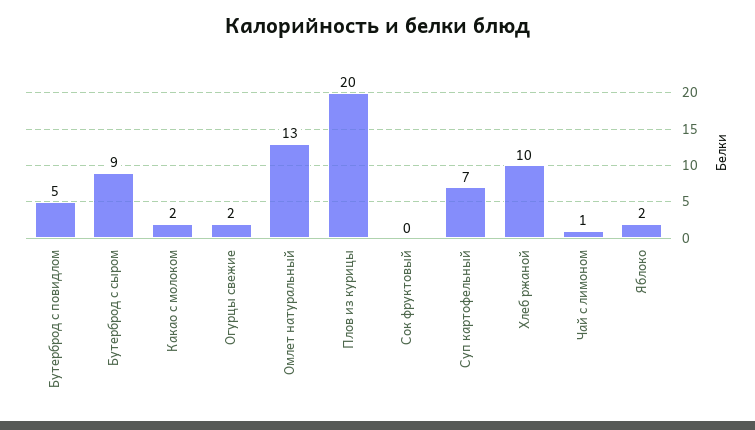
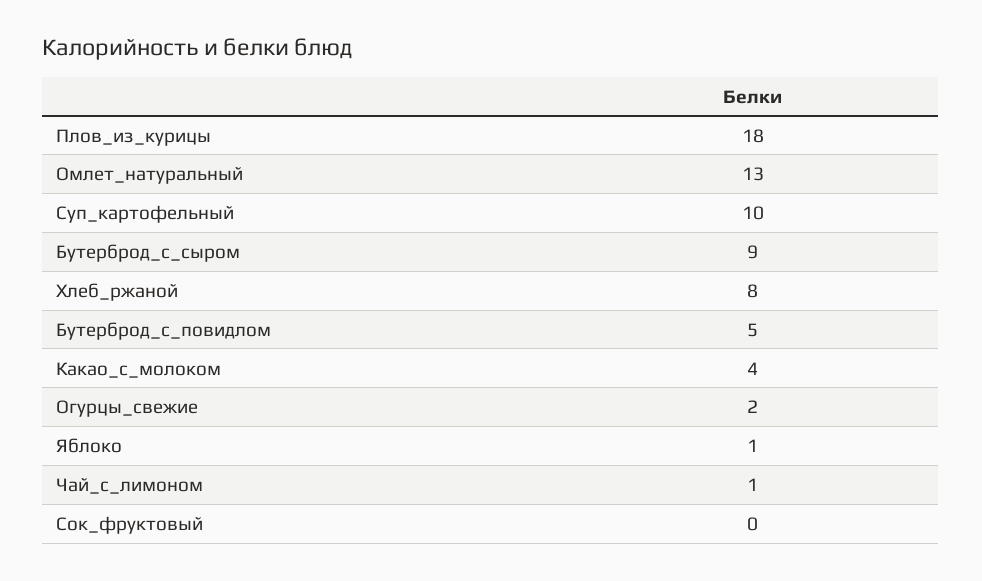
  {
    "Бутерброд с повидлом": 5,
    "Бутерброд с сыром": 9,
-   "Какао с молоком": 2,
+   "Какао с молоком": 4,
    "Огурцы свежие": 2,
    "Омлет натуральный": 13,
-   "Плов из курицы": 20,
+   "Плов из курицы": 18,
    "Сок фруктовый": 0,
-   "Суп картофельный": 7,
+   "Суп картофельный": 10,
-   "Хлеб ржаной": 10,
+   "Хлеб ржаной": 8,
    "Чай с лимоном": 1,
-   "Яблоко": 2
+   "Яблоко": 1
  }

